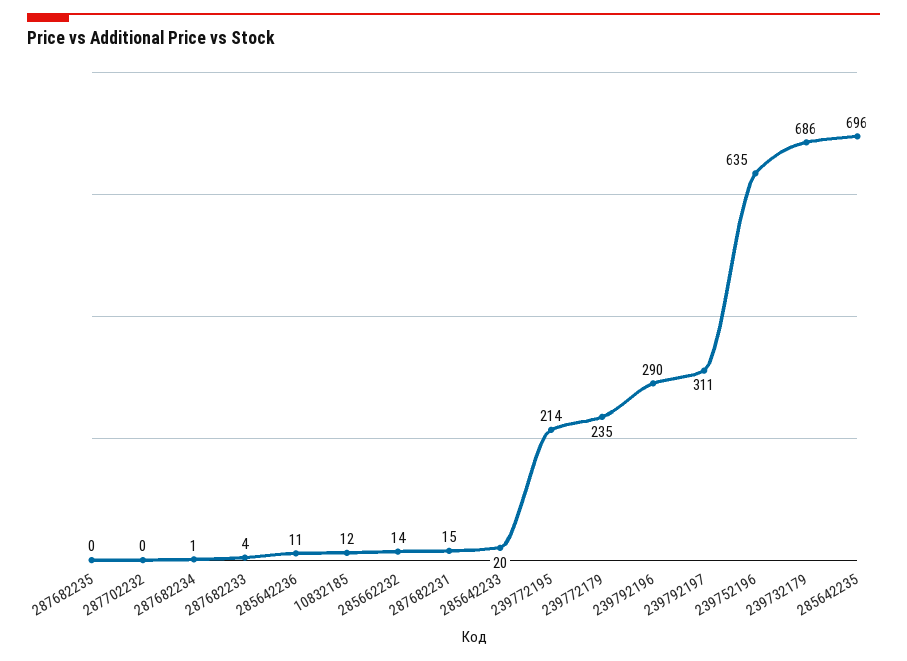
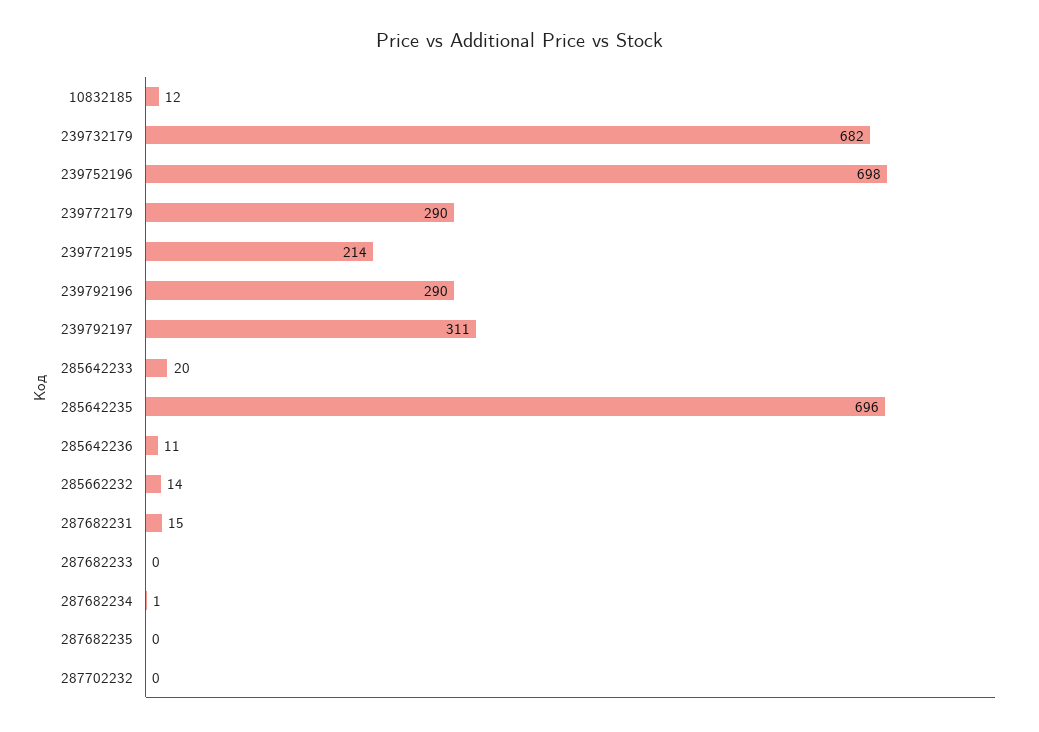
  {
    "287682235": 0,
    "287702232": 0,
    "287682234": 1,
-   "287682233": 4,
+   "287682233": 0,
    "285642236": 11,
    "10832185": 12,
    "285662232": 14,
    "287682231": 15,
    "285642233": 20,
    "239772195": 214,
-   "239772179": 235,
+   "239772179": 290,
    "239792196": 290,
    "239792197": 311,
-   "239752196": 635,
+   "239752196": 698,
-   "239732179": 686,
+   "239732179": 682,
    "285642235": 696
  }

